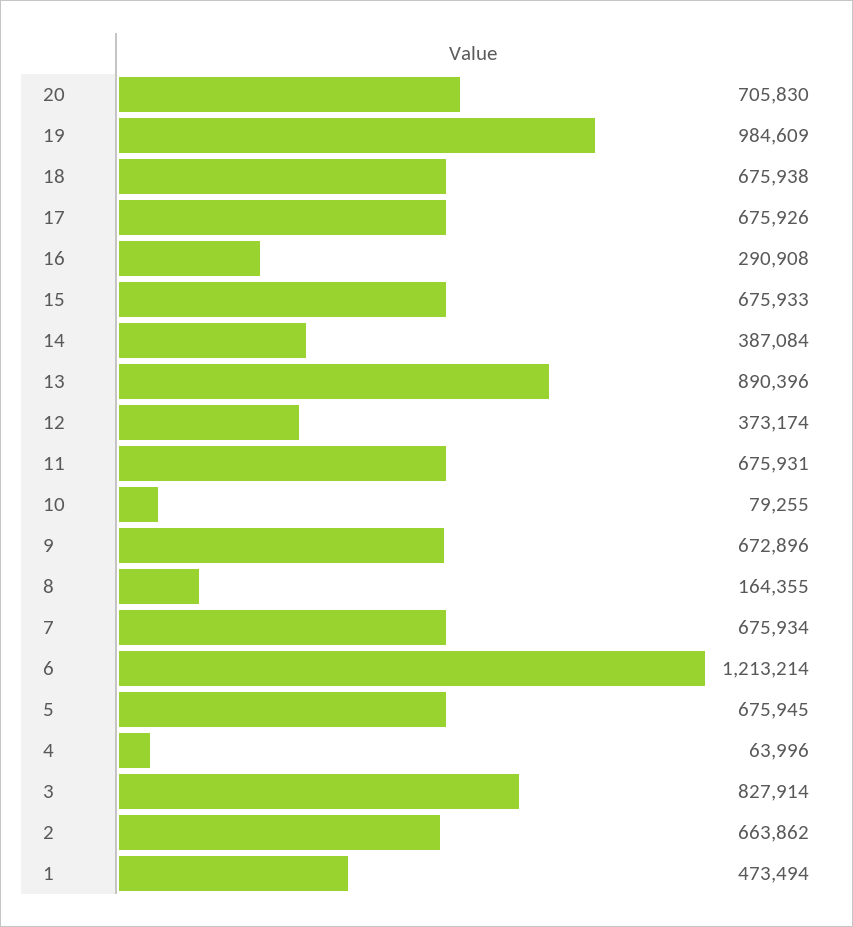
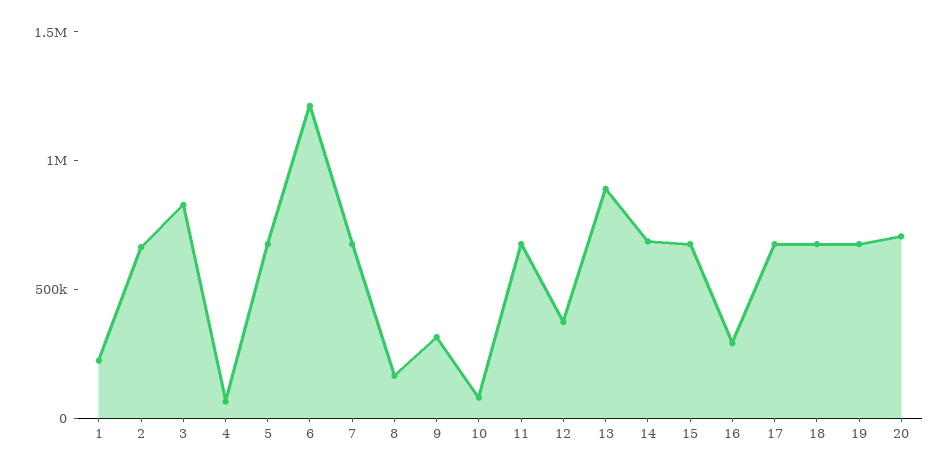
  {
    "20": 705830,
-   "19": 984609,
+   "19": 700000,
    "18": 675938,
    "17": 675926,
    "16": 290908,
    "15": 675933,
-   "14": 387084,
+   "14": 700000,
    "13": 890396,
    "12": 373174,
    "11": 675931,
    "10": 79255,
-   "9": 672896,
+   "9": 300000,
    "8": 164355,
    "7": 675934,
    "6": 1213214,
    "5": 675945,
    "4": 63996,
    "3": 827914,
    "2": 663862,
-   "1": 473494
+   "1": 200000
  }

